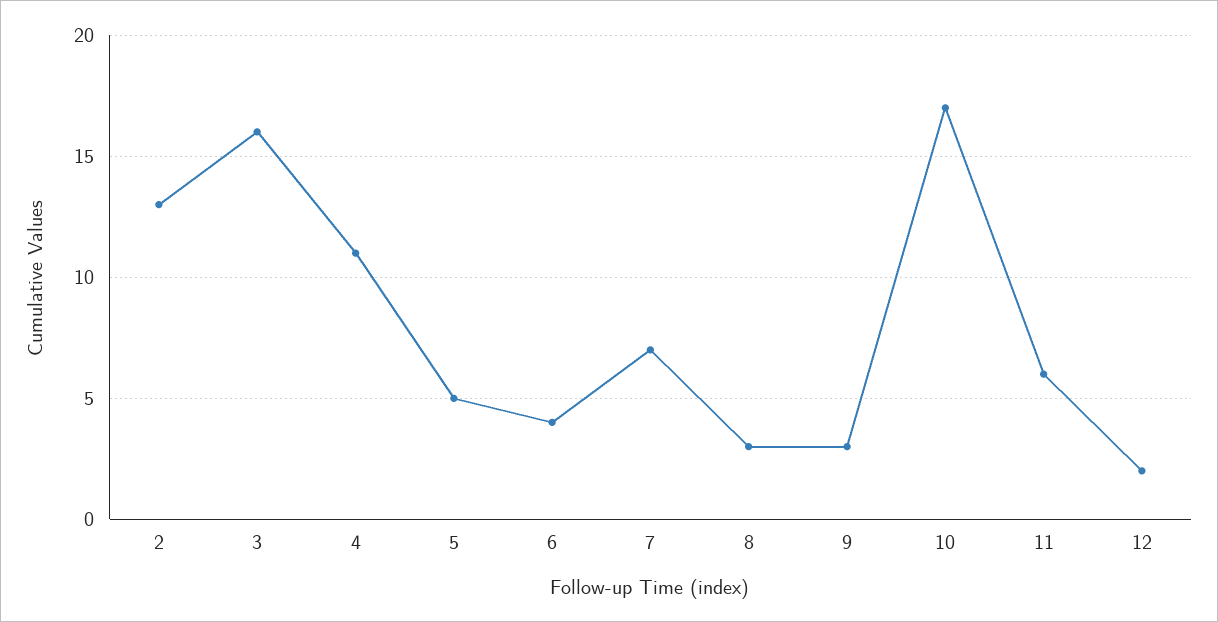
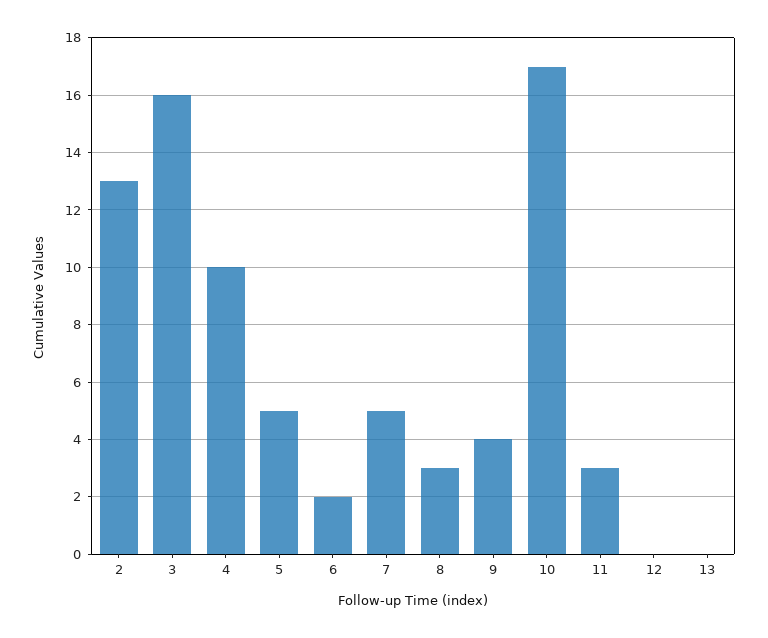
  {
    "2": 13,
    "3": 16,
-   "4": 11,
+   "4": 10,
    "5": 5,
-   "6": 4,
+   "6": 2,
-   "7": 7,
+   "7": 5,
    "8": 3,
-   "9": 3,
+   "9": 4,
    "10": 17,
-   "11": 6,
+   "11": 3,
-   "12": 2
+   "12": 0,
+   "13": 0
  }

